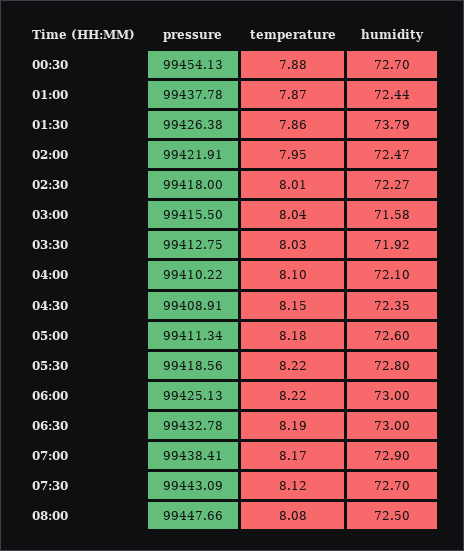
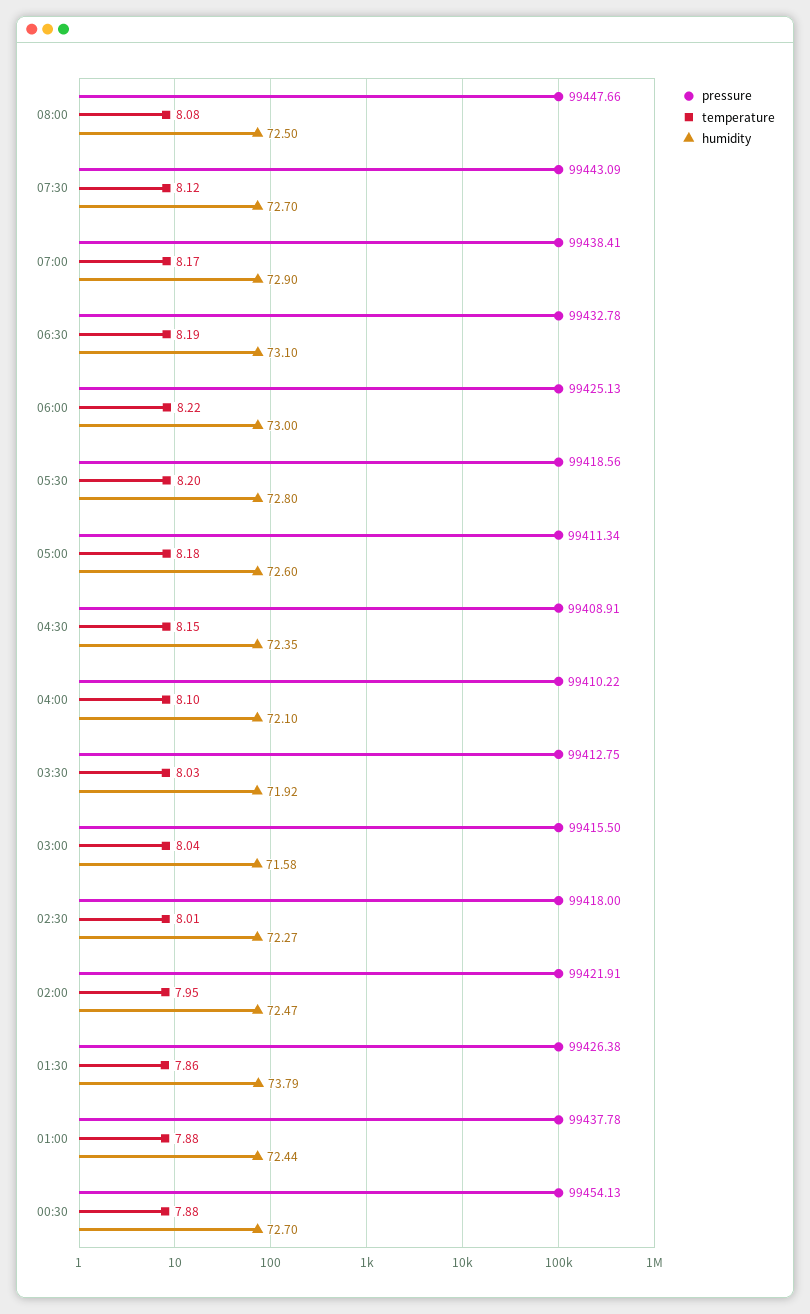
  {
    "pressure": {
      "00:30": 99454.13,
      "01:00": 99437.78,
      "01:30": 99426.38,
      "02:00": 99421.91,
      "02:30": 99418,
      "03:00": 99415.5,
      "03:30": 99412.75,
      "04:00": 99410.22,
      "04:30": 99408.91,
      "05:00": 99411.34,
      "05:30": 99418.56,
      "06:00": 99425.13,
      "06:30": 99432.78,
      "07:00": 99438.41,
      "07:30": 99443.09,
      "08:00": 99447.66
    },
    "temperature": {
      "00:30": 7.88,
-     "01:00": 7.87,
+     "01:00": 7.88,
      "01:30": 7.86,
      "02:00": 7.95,
      "02:30": 8.01,
      "03:00": 8.04,
      "03:30": 8.03,
      "04:00": 8.1,
      "04:30": 8.15,
      "05:00": 8.18,
-     "05:30": 8.22,
+     "05:30": 8.2,
      "06:00": 8.22,
      "06:30": 8.19,
      "07:00": 8.17,
      "07:30": 8.12,
      "08:00": 8.08
    },
    "humidity": {
      "00:30": 72.7,
      "01:00": 72.44,
      "01:30": 73.79,
      "02:00": 72.47,
      "02:30": 72.27,
      "03:00": 71.58,
      "03:30": 71.92,
      "04:00": 72.1,
      "04:30": 72.35,
      "05:00": 72.6,
      "05:30": 72.8,
      "06:00": 73,
-     "06:30": 73,
+     "06:30": 73.1,
      "07:00": 72.9,
      "07:30": 72.7,
      "08:00": 72.5
    }
  }

